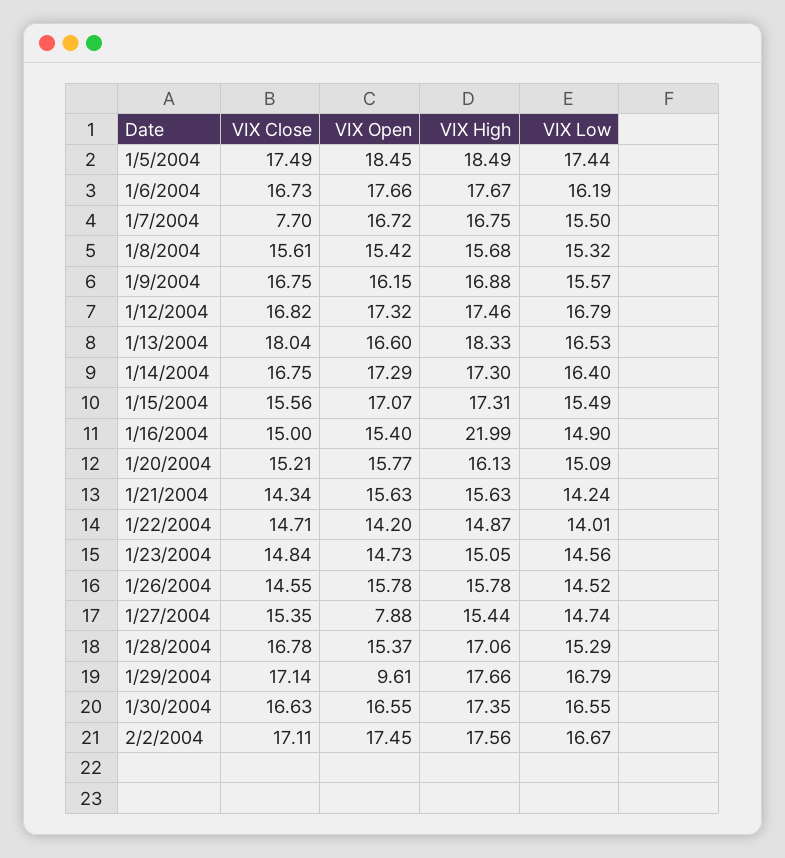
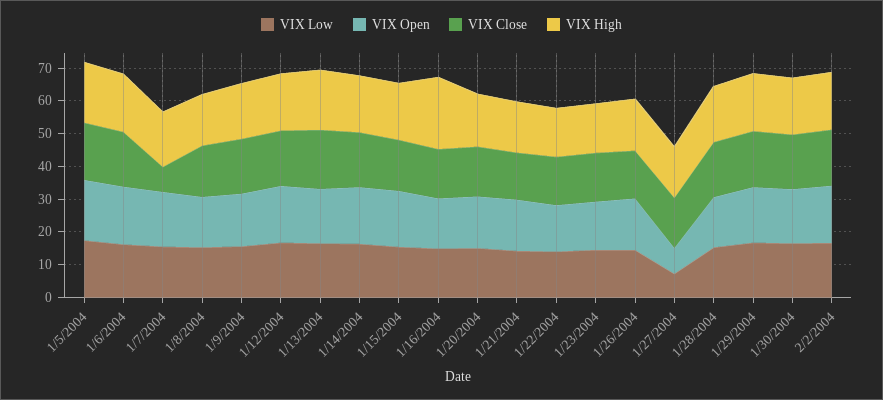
  {
    "VIX Close": {
      "1/5/2004": 17.49,
      "1/6/2004": 16.73,
      "1/7/2004": 7.7,
      "1/8/2004": 15.61,
      "1/9/2004": 16.75,
      "1/12/2004": 16.82,
      "1/13/2004": 18.04,
      "1/14/2004": 16.75,
      "1/15/2004": 15.56,
      "1/16/2004": 15,
      "1/20/2004": 15.21,
      "1/21/2004": 14.34,
      "1/22/2004": 14.71,
      "1/23/2004": 14.84,
      "1/26/2004": 14.55,
      "1/27/2004": 15.35,
      "1/28/2004": 16.78,
      "1/29/2004": 17.14,
      "1/30/2004": 16.63,
      "2/2/2004": 17.11
    },
    "VIX Open": {
      "1/5/2004": 18.45,
      "1/6/2004": 17.66,
      "1/7/2004": 16.72,
      "1/8/2004": 15.42,
      "1/9/2004": 16.15,
      "1/12/2004": 17.32,
      "1/13/2004": 16.6,
      "1/14/2004": 17.29,
      "1/15/2004": 17.07,
      "1/16/2004": 15.4,
      "1/20/2004": 15.77,
      "1/21/2004": 15.63,
      "1/22/2004": 14.2,
      "1/23/2004": 14.73,
      "1/26/2004": 15.78,
      "1/27/2004": 7.88,
      "1/28/2004": 15.37,
-     "1/29/2004": 9.61,
+     "1/29/2004": 17.5,
      "1/30/2004": 16.55,
      "2/2/2004": 17.45
    },
    "VIX High": {
      "1/5/2004": 18.49,
      "1/6/2004": 17.67,
      "1/7/2004": 16.75,
      "1/8/2004": 15.68,
      "1/9/2004": 16.88,
      "1/12/2004": 17.46,
      "1/13/2004": 18.33,
      "1/14/2004": 17.3,
      "1/15/2004": 17.31,
      "1/16/2004": 21.99,
      "1/20/2004": 16.13,
      "1/21/2004": 15.63,
      "1/22/2004": 14.87,
      "1/23/2004": 15.05,
      "1/26/2004": 15.78,
      "1/27/2004": 15.44,
      "1/28/2004": 17.06,
      "1/29/2004": 17.66,
      "1/30/2004": 17.35,
      "2/2/2004": 17.56
    },
    "VIX Low": {
      "1/5/2004": 17.44,
      "1/6/2004": 16.19,
      "1/7/2004": 15.5,
      "1/8/2004": 15.32,
      "1/9/2004": 15.57,
      "1/12/2004": 16.79,
      "1/13/2004": 16.53,
      "1/14/2004": 16.4,
      "1/15/2004": 15.49,
      "1/16/2004": 14.9,
      "1/20/2004": 15.09,
      "1/21/2004": 14.24,
      "1/22/2004": 14.01,
      "1/23/2004": 14.56,
      "1/26/2004": 14.52,
-     "1/27/2004": 14.74,
+     "1/27/2004": 7.5,
      "1/28/2004": 15.29,
      "1/29/2004": 16.79,
      "1/30/2004": 16.55,
      "2/2/2004": 16.67
    }
  }

